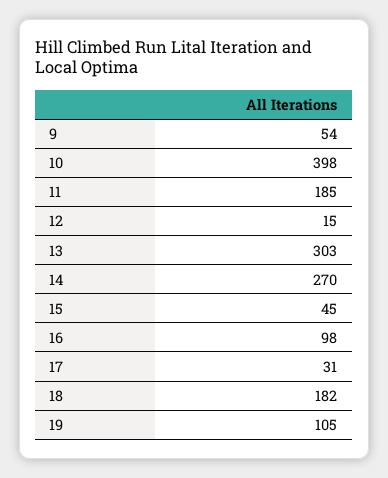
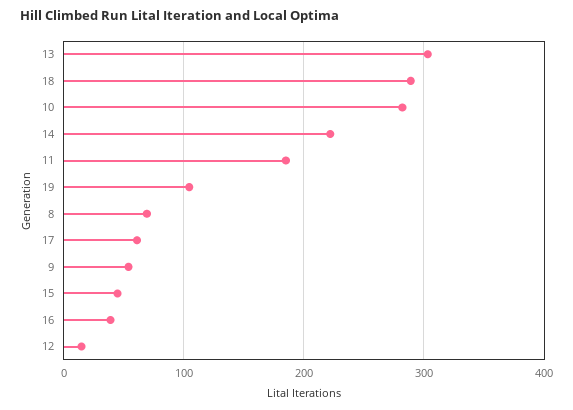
  {
    "9": 54,
-   "10": 398,
+   "10": 280,
    "11": 185,
    "12": 15,
    "13": 303,
-   "14": 270,
+   "14": 220,
    "15": 45,
-   "16": 98,
+   "16": 40,
-   "17": 31,
+   "17": 60,
-   "18": 182,
+   "18": 290,
-   "19": 105
+   "19": 105,
+   "8": 70
  }

